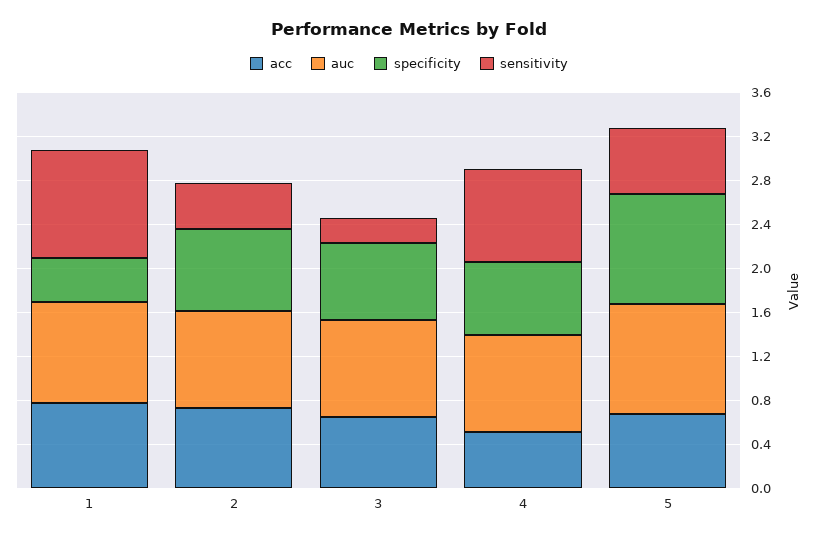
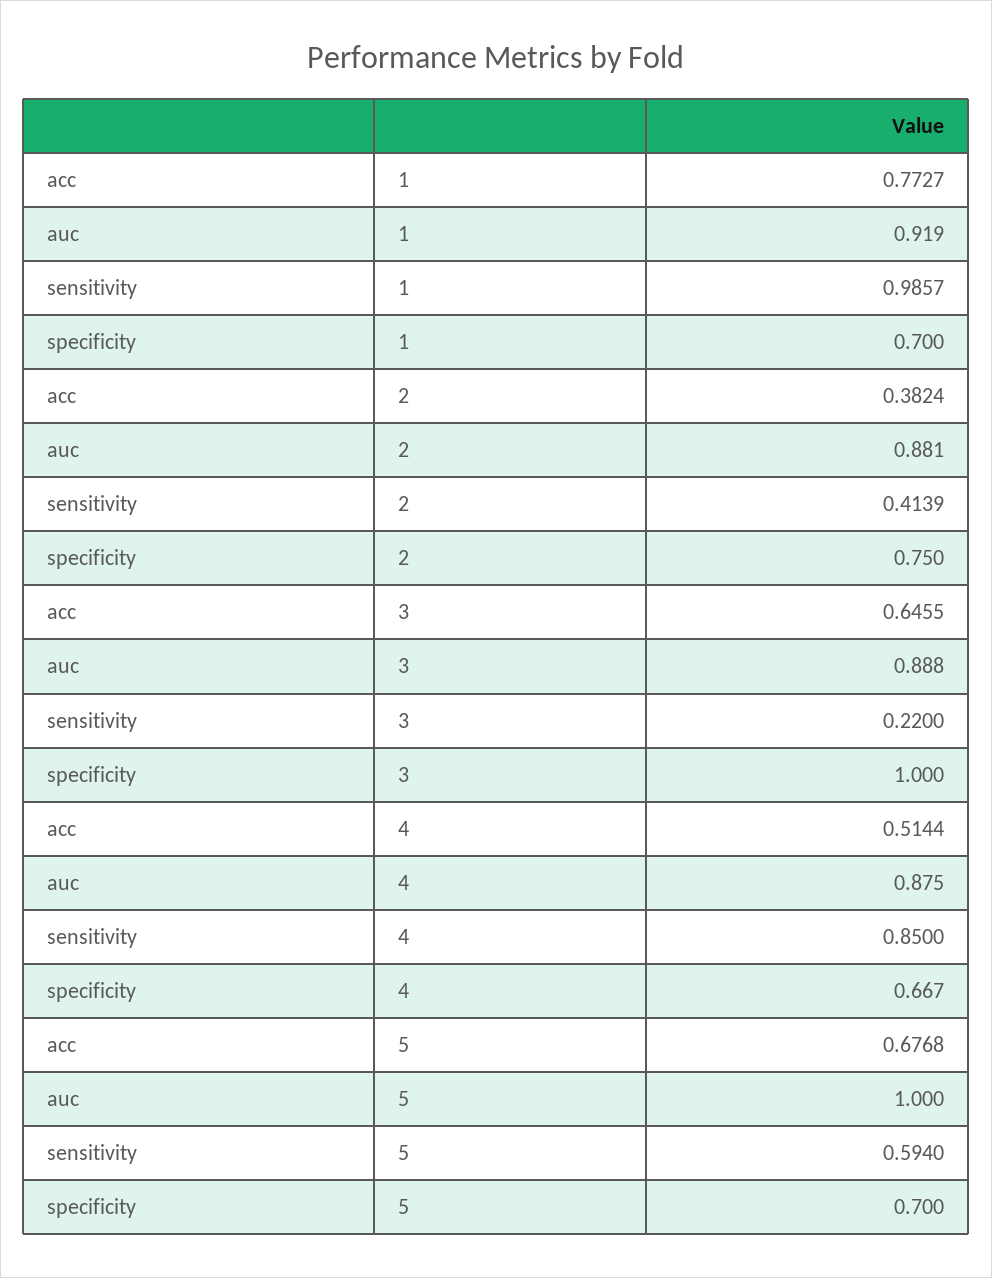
  {
    "acc": {
      "1": 0.7727,
-     "2": 0.7,
+     "2": 0.3824,
      "3": 0.6455,
      "4": 0.5144,
      "5": 0.6768
    },
    "auc": {
      "1": 0.919,
      "2": 0.881,
      "3": 0.888,
      "4": 0.875,
      "5": 1
    },
    "specificity": {
-     "1": 0.4,
+     "1": 0.7,
      "2": 0.75,
-     "3": 0.7,
+     "3": 1,
      "4": 0.667,
-     "5": 1
+     "5": 0.7
    },
    "sensitivity": {
      "1": 0.9857,
      "2": 0.4139,
      "3": 0.22,
      "4": 0.85,
      "5": 0.594
    }
  }

